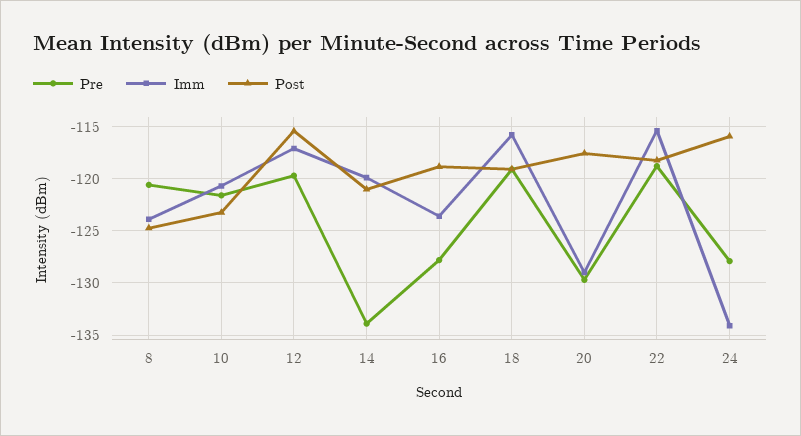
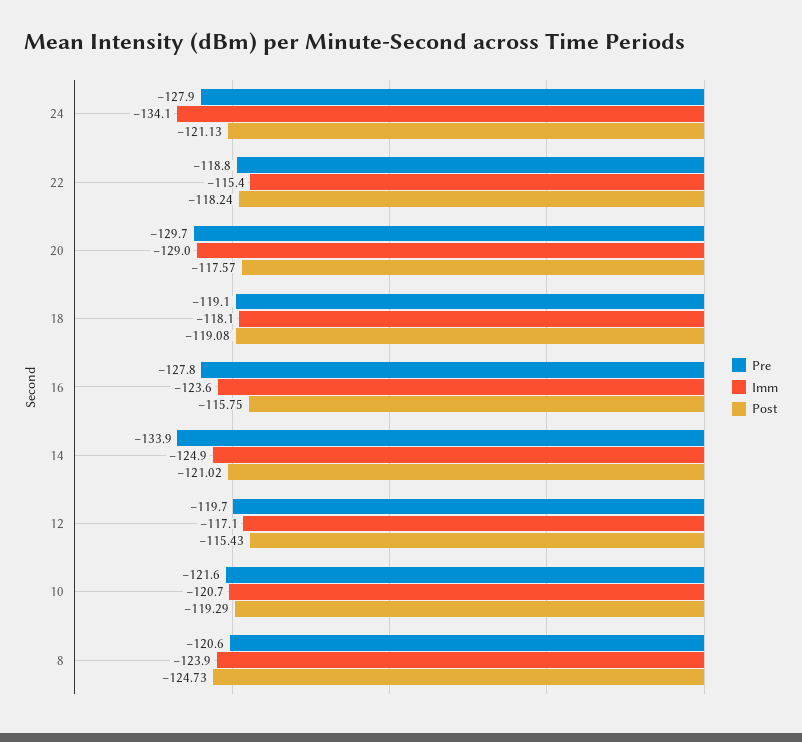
  {
    "Pre": {
      "8": -120.6,
      "10": -121.6,
      "12": -119.7,
      "14": -133.9,
      "16": -127.8,
      "18": -119.1,
      "20": -129.7,
      "22": -118.8,
      "24": -127.9
    },
    "Imm": {
      "8": -123.9,
      "10": -120.7,
      "12": -117.1,
-     "14": -120,
+     "14": -124.9,
      "16": -123.6,
-     "18": -116,
+     "18": -118.1,
      "20": -129,
      "22": -115.4,
      "24": -134.1
    },
    "Post": {
      "8": -124.73,
-     "10": -123,
+     "10": -119.29,
      "12": -115.43,
      "14": -121.02,
-     "16": -119,
+     "16": -115.75,
      "18": -119.08,
      "20": -117.57,
      "22": -118.24,
-     "24": -116
+     "24": -121.13
    }
  }

